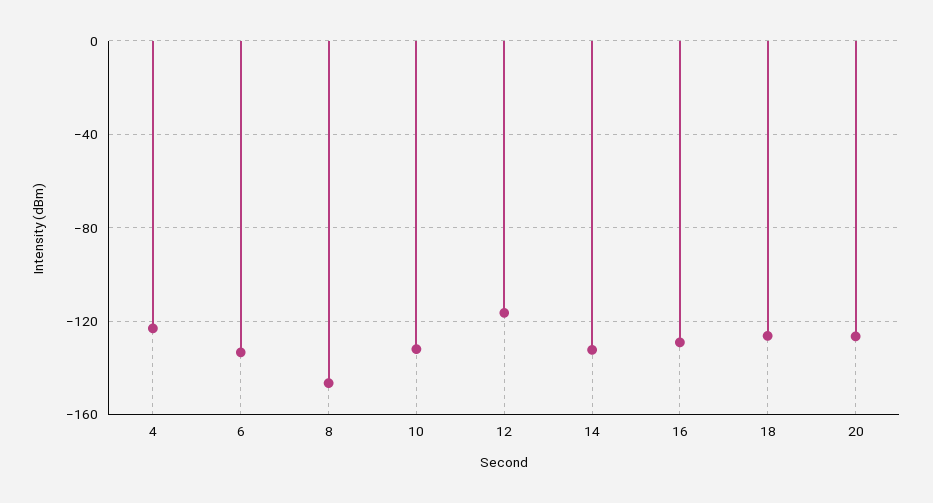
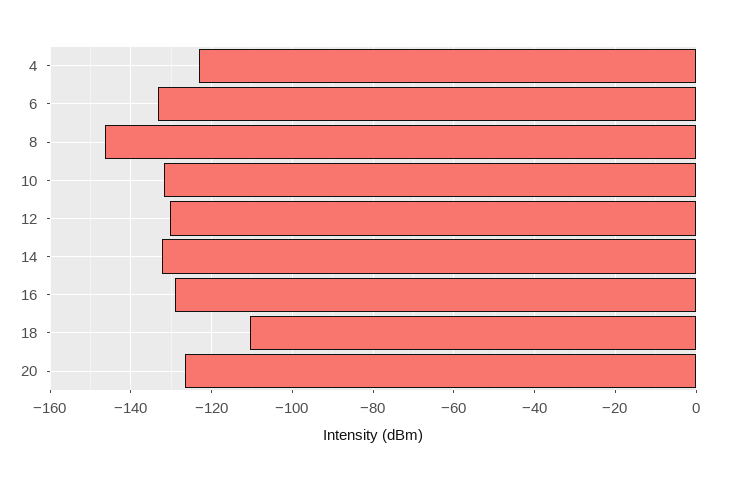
  {
    "4": -124,
    "6": -134,
    "8": -146,
    "10": -132,
-   "12": -115,
+   "12": -130,
    "14": -132,
    "16": -130,
-   "18": -125,
+   "18": -110,
    "20": -126
  }

